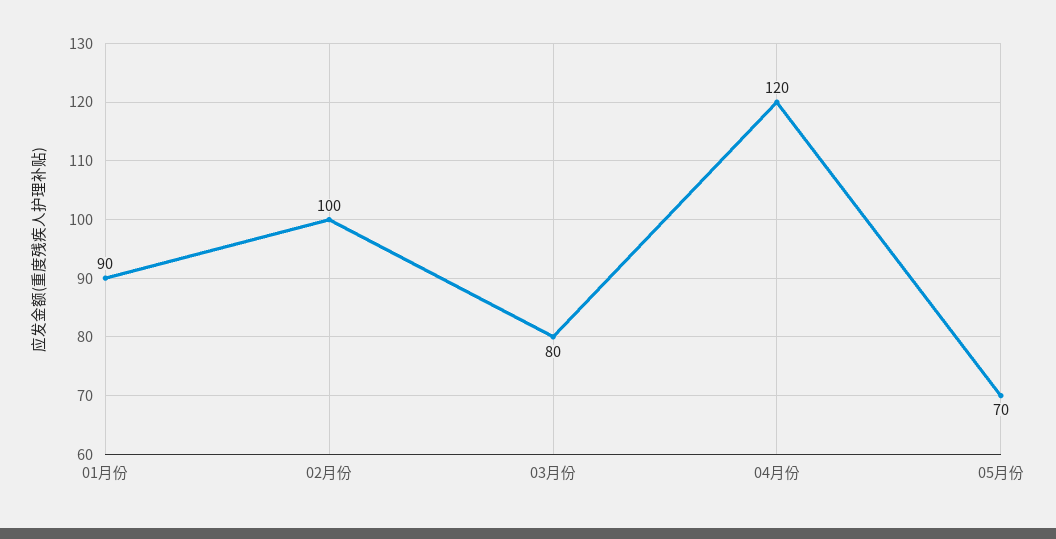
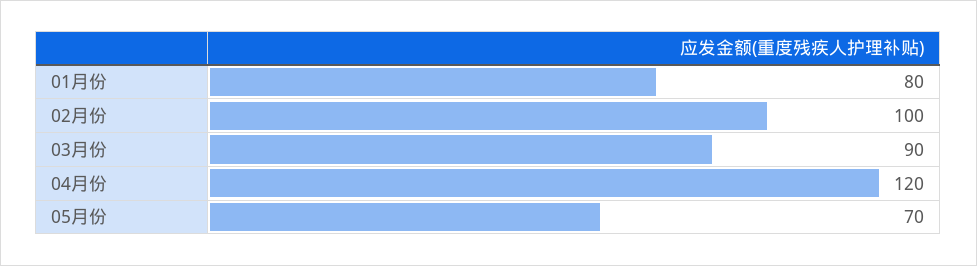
  {
-   "01月份": 90,
+   "01月份": 80,
    "02月份": 100,
-   "03月份": 80,
+   "03月份": 90,
    "04月份": 120,
    "05月份": 70
  }

